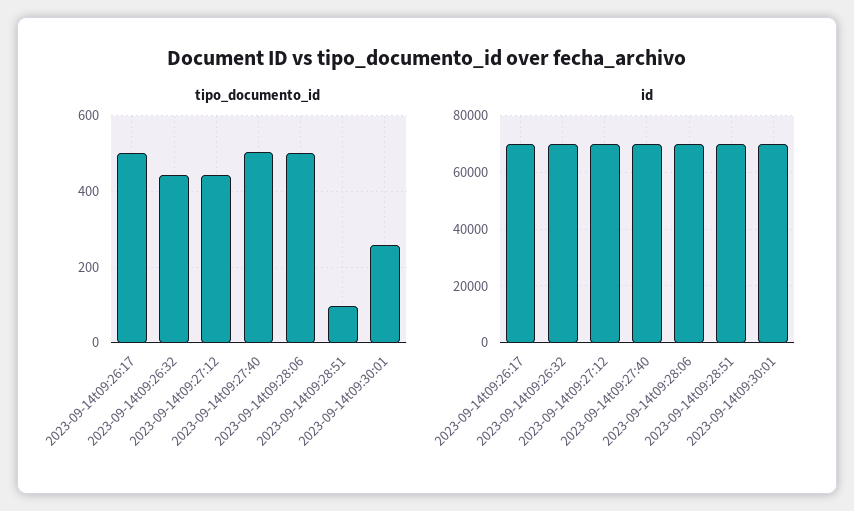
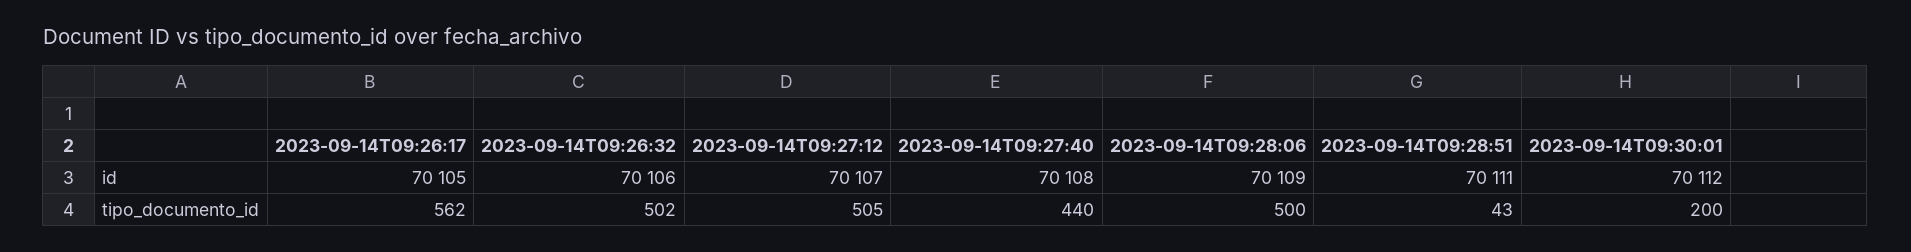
  {
    "tipo_documento_id": {
-     "2023-09-14t09:26:17": 500,
+     "2023-09-14t09:26:17": 562,
-     "2023-09-14t09:26:32": 440,
+     "2023-09-14t09:26:32": 502,
-     "2023-09-14t09:27:12": 440,
+     "2023-09-14t09:27:12": 505,
-     "2023-09-14t09:27:40": 500,
+     "2023-09-14t09:27:40": 440,
      "2023-09-14t09:28:06": 500,
-     "2023-09-14t09:28:51": 100,
+     "2023-09-14t09:28:51": 43,
-     "2023-09-14t09:30:01": 260
+     "2023-09-14t09:30:01": 200
    },
    "id": {
      "2023-09-14t09:26:17": 70105,
      "2023-09-14t09:26:32": 70106,
      "2023-09-14t09:27:12": 70107,
      "2023-09-14t09:27:40": 70108,
      "2023-09-14t09:28:06": 70109,
      "2023-09-14t09:28:51": 70111,
      "2023-09-14t09:30:01": 70112
    }
  }

